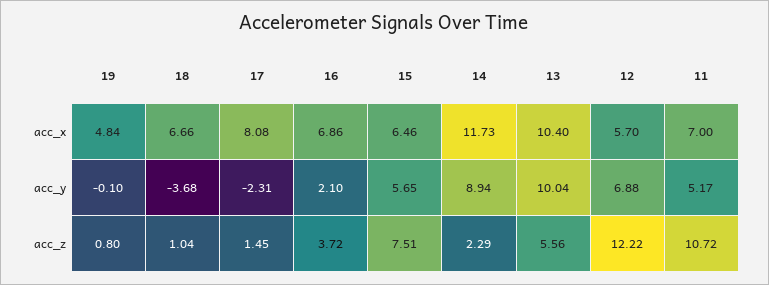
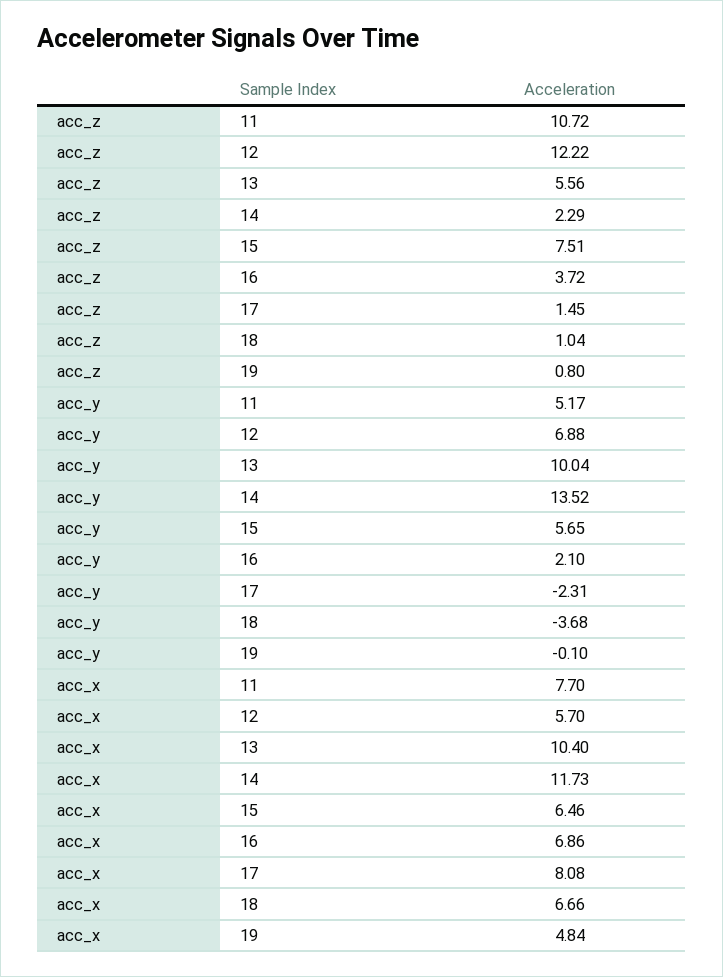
  {
    "19": {
      "acc_x": 4.84,
      "acc_y": -0.1,
      "acc_z": 0.8
    },
    "18": {
      "acc_x": 6.66,
      "acc_y": -3.68,
      "acc_z": 1.04
    },
    "17": {
      "acc_x": 8.08,
      "acc_y": -2.31,
      "acc_z": 1.45
    },
    "16": {
      "acc_x": 6.86,
      "acc_y": 2.1,
      "acc_z": 3.72
    },
    "15": {
      "acc_x": 6.46,
      "acc_y": 5.65,
      "acc_z": 7.51
    },
    "14": {
      "acc_x": 11.73,
-     "acc_y": 8.94,
+     "acc_y": 13.52,
      "acc_z": 2.29
    },
    "13": {
      "acc_x": 10.4,
      "acc_y": 10.04,
      "acc_z": 5.56
    },
    "12": {
      "acc_x": 5.7,
      "acc_y": 6.88,
      "acc_z": 12.22
    },
    "11": {
-     "acc_x": 7,
+     "acc_x": 7.7,
      "acc_y": 5.17,
      "acc_z": 10.72
    }
  }

